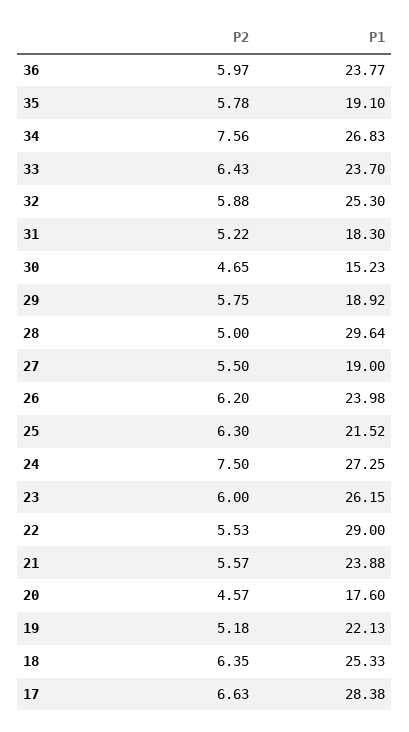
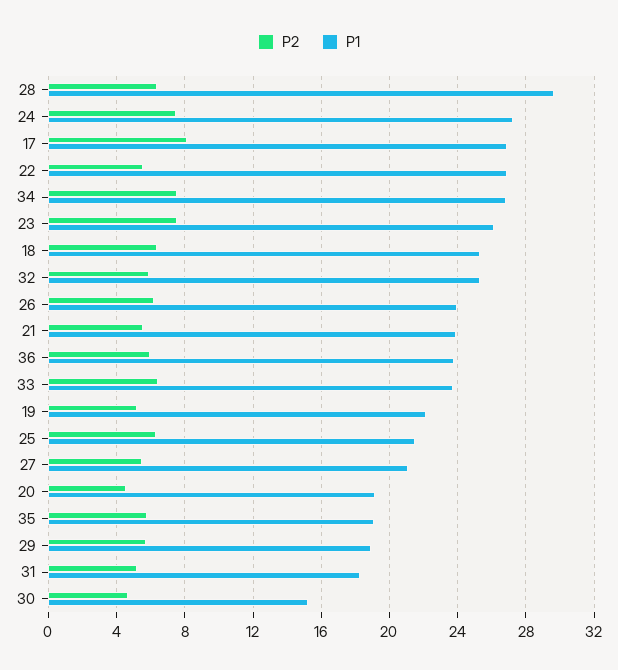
  {
    "P2": {
      "36": 5.97,
      "35": 5.78,
      "34": 7.56,
      "33": 6.43,
      "32": 5.88,
      "31": 5.22,
      "30": 4.65,
      "29": 5.75,
-     "28": 5,
+     "28": 6.5,
      "27": 5.5,
      "26": 6.2,
      "25": 6.3,
      "24": 7.5,
-     "23": 6,
+     "23": 7.5,
      "22": 5.53,
      "21": 5.57,
      "20": 4.57,
      "19": 5.18,
      "18": 6.35,
-     "17": 6.63
+     "17": 8
    },
    "P1": {
      "36": 23.77,
      "35": 19.1,
      "34": 26.83,
      "33": 23.7,
      "32": 25.3,
      "31": 18.3,
      "30": 15.23,
      "29": 18.92,
      "28": 29.64,
-     "27": 19,
+     "27": 21,
      "26": 23.98,
      "25": 21.52,
      "24": 27.25,
      "23": 26.15,
-     "22": 29,
+     "22": 27,
      "21": 23.88,
-     "20": 17.6,
+     "20": 19,
      "19": 22.13,
      "18": 25.33,
-     "17": 28.38
+     "17": 27
    }
  }

